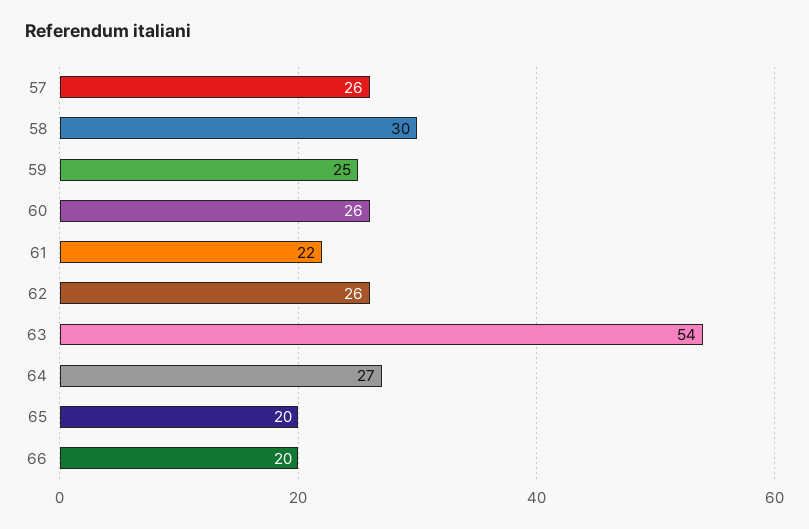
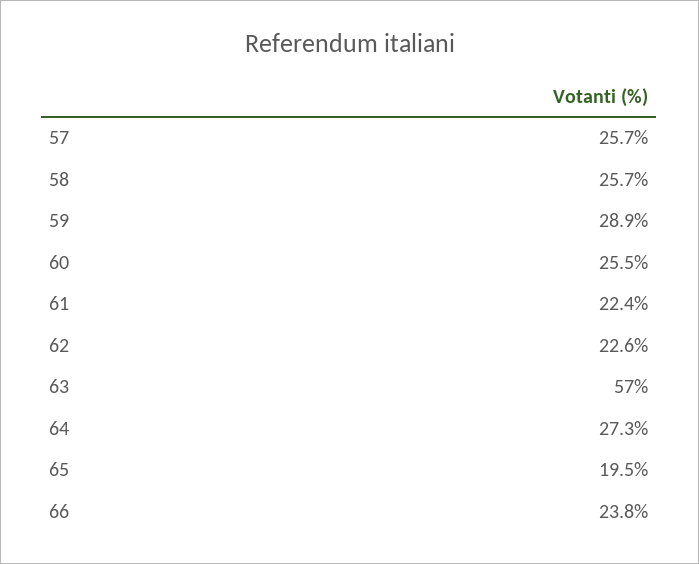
  {
    "57": 25.7,
-   "58": 30,
+   "58": 25.7,
-   "59": 25,
+   "59": 28.9,
    "60": 25.5,
    "61": 22.4,
-   "62": 26,
+   "62": 22.6,
-   "63": 54,
+   "63": 57,
    "64": 27.3,
    "65": 19.5,
-   "66": 20
+   "66": 23.8
  }

